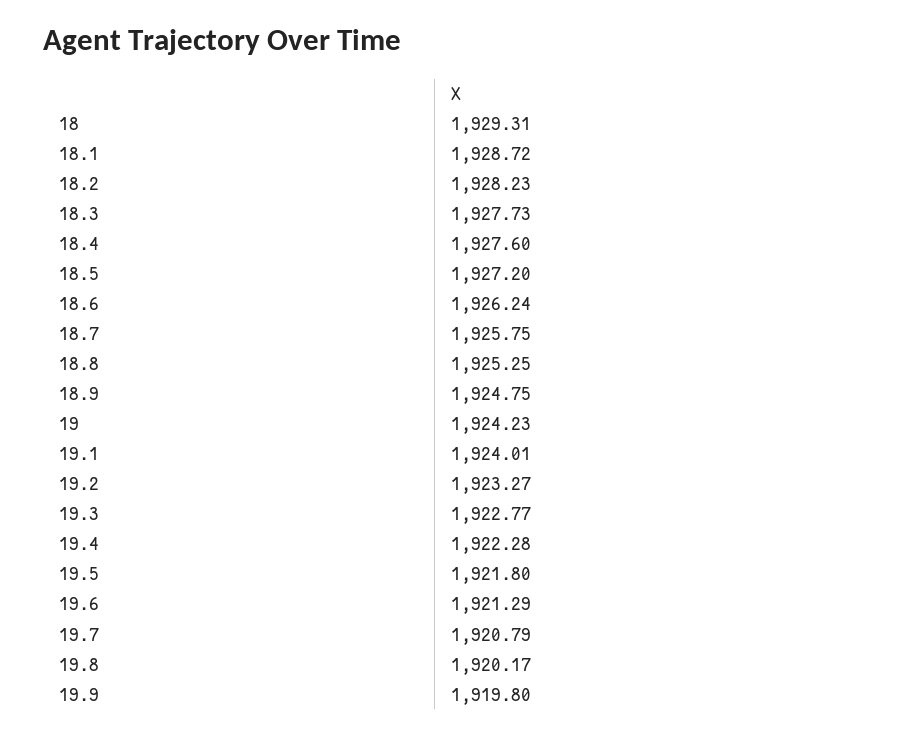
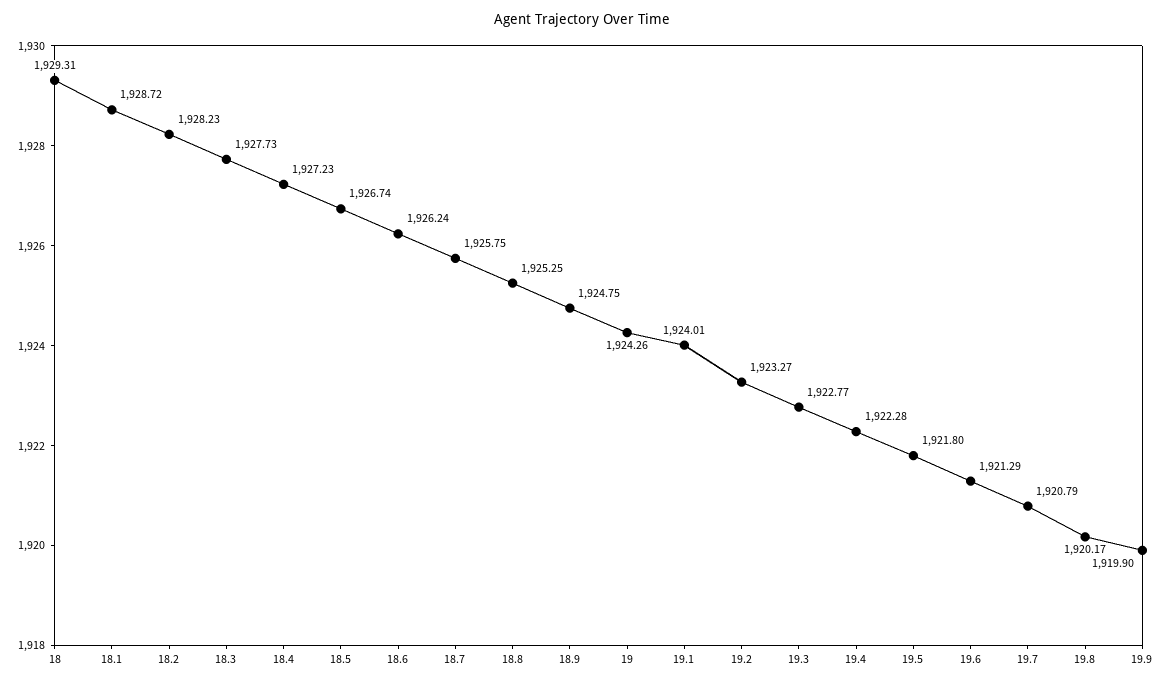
  {
    "18": 1929.31,
    "18.1": 1928.72,
    "18.2": 1928.23,
    "18.3": 1927.73,
-   "18.4": 1927.6,
+   "18.4": 1927.23,
-   "18.5": 1927.2,
+   "18.5": 1926.74,
    "18.6": 1926.24,
    "18.7": 1925.75,
    "18.8": 1925.25,
    "18.9": 1924.75,
-   "19": 1924.23,
+   "19": 1924.26,
    "19.1": 1924.01,
    "19.2": 1923.27,
    "19.3": 1922.77,
    "19.4": 1922.28,
    "19.5": 1921.8,
    "19.6": 1921.29,
    "19.7": 1920.79,
    "19.8": 1920.17,
-   "19.9": 1919.8
+   "19.9": 1919.9
  }

